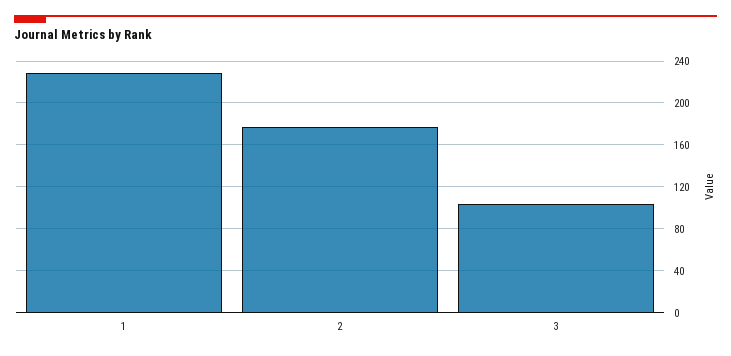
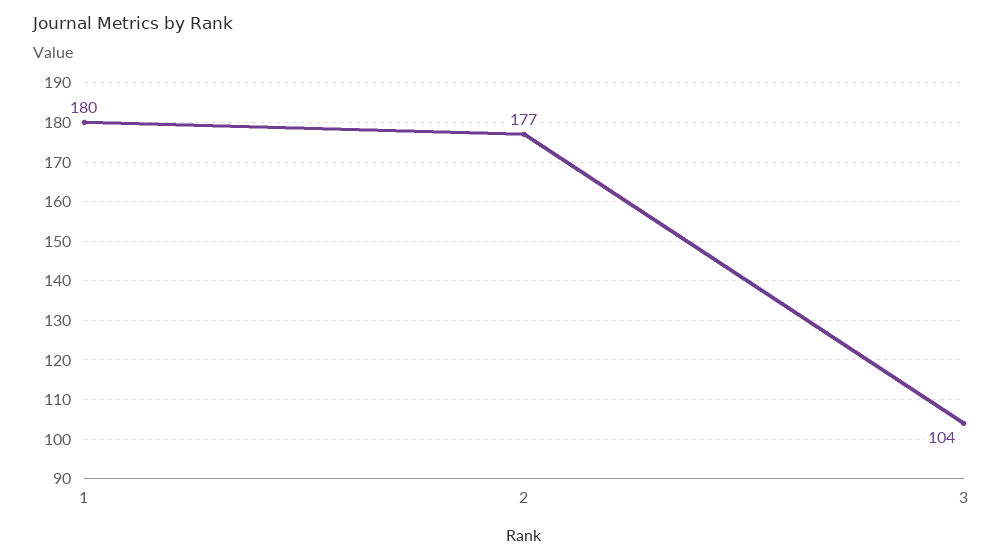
  {
-   "1": 230,
+   "1": 180,
    "2": 177,
    "3": 104
  }

